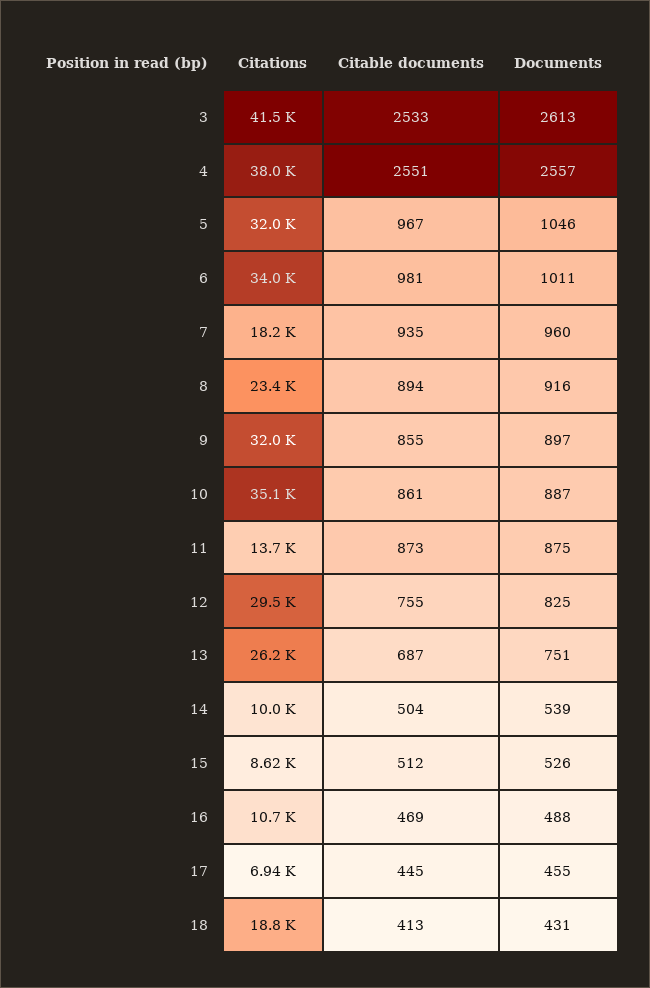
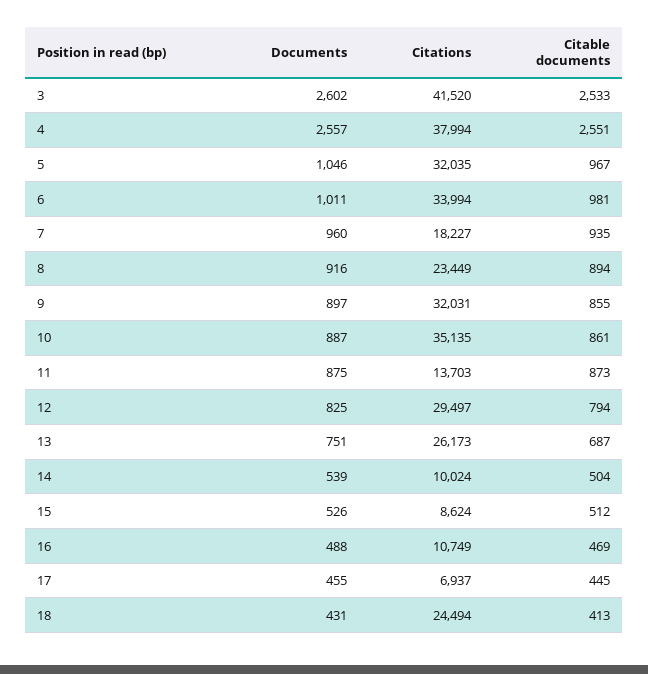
  {
    "Citations": {
      "3": 41520,
      "4": 37994,
      "5": 32035,
      "6": 33994,
      "7": 18227,
      "8": 23449,
      "9": 32031,
      "10": 35135,
      "11": 13703,
      "12": 29497,
      "13": 26173,
      "14": 10024,
      "15": 8624,
      "16": 10749,
      "17": 6937,
-     "18": 18800
+     "18": 24494
    },
    "Citable documents": {
      "3": 2533,
      "4": 2551,
      "5": 967,
      "6": 981,
      "7": 935,
      "8": 894,
      "9": 855,
      "10": 861,
      "11": 873,
-     "12": 755,
+     "12": 794,
      "13": 687,
      "14": 504,
      "15": 512,
      "16": 469,
      "17": 445,
      "18": 413
    },
    "Documents": {
-     "3": 2613,
+     "3": 2602,
      "4": 2557,
      "5": 1046,
      "6": 1011,
      "7": 960,
      "8": 916,
      "9": 897,
      "10": 887,
      "11": 875,
      "12": 825,
      "13": 751,
      "14": 539,
      "15": 526,
      "16": 488,
      "17": 455,
      "18": 431
    }
  }

